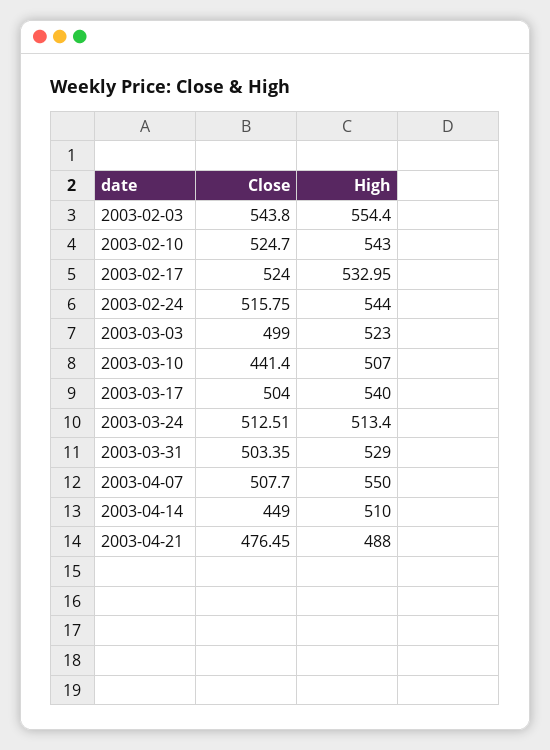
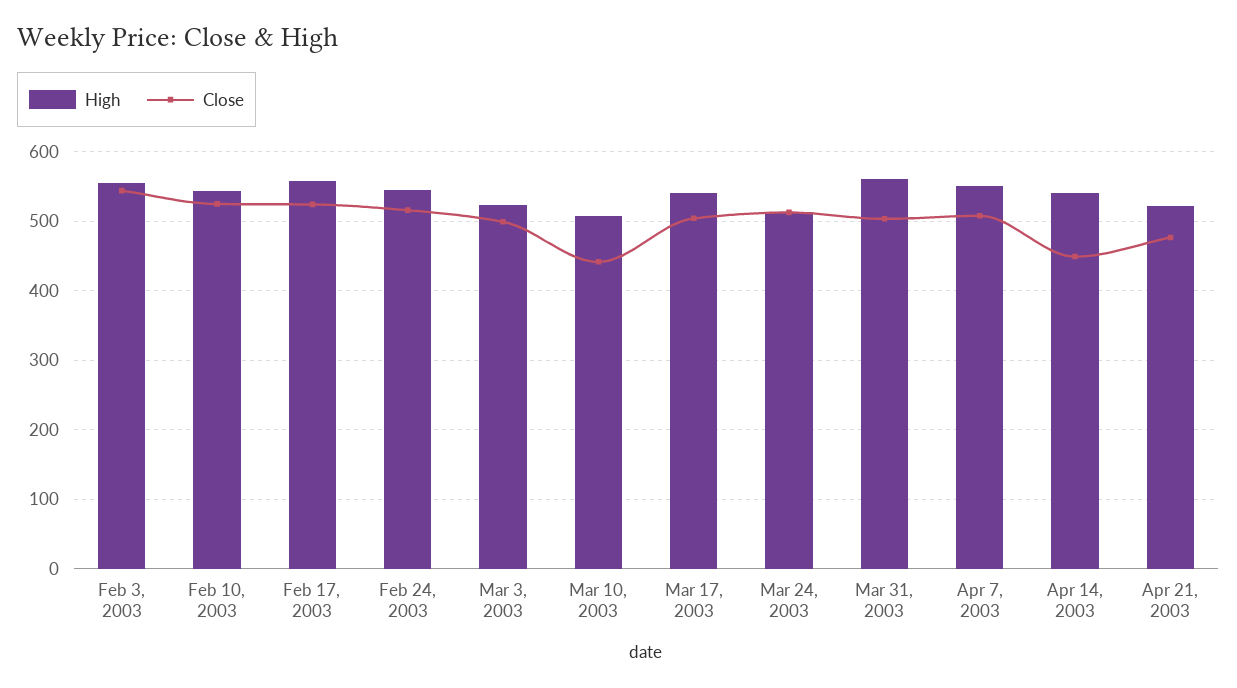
  {
    "Close": {
      "2003-02-03": 543.8,
      "2003-02-10": 524.7,
      "2003-02-17": 524,
      "2003-02-24": 515.75,
      "2003-03-03": 499,
      "2003-03-10": 441.4,
      "2003-03-17": 504,
      "2003-03-24": 512.51,
      "2003-03-31": 503.35,
      "2003-04-07": 507.7,
      "2003-04-14": 449,
      "2003-04-21": 476.45
    },
    "High": {
      "2003-02-03": 554.4,
      "2003-02-10": 543,
-     "2003-02-17": 532.95,
+     "2003-02-17": 560,
      "2003-02-24": 544,
      "2003-03-03": 523,
      "2003-03-10": 507,
      "2003-03-17": 540,
      "2003-03-24": 513.4,
-     "2003-03-31": 529,
+     "2003-03-31": 560,
      "2003-04-07": 550,
-     "2003-04-14": 510,
+     "2003-04-14": 540,
-     "2003-04-21": 488
+     "2003-04-21": 520
    }
  }

